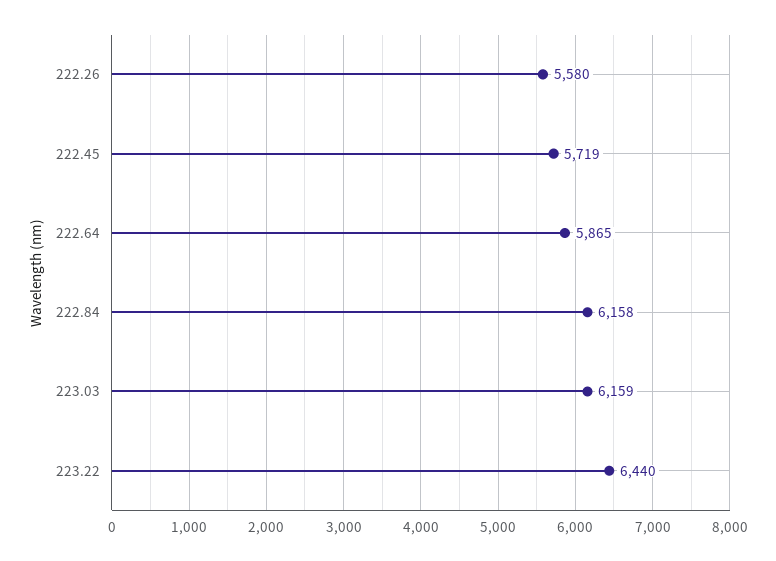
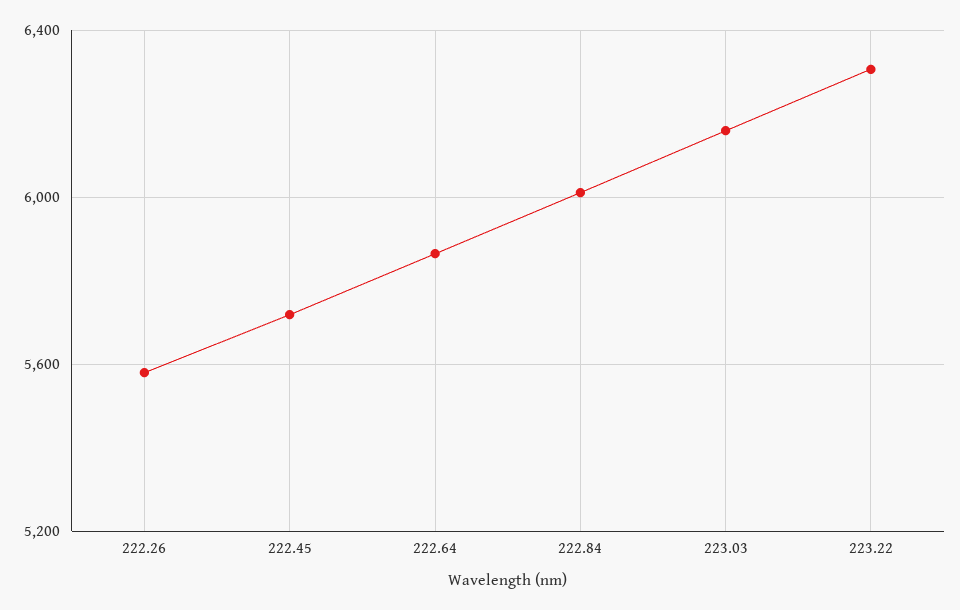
  {
    "222.26": 5580,
    "222.45": 5719,
    "222.64": 5865,
-   "222.84": 6158,
+   "222.84": 6000,
    "223.03": 6159,
-   "223.22": 6440
+   "223.22": 6300
  }

